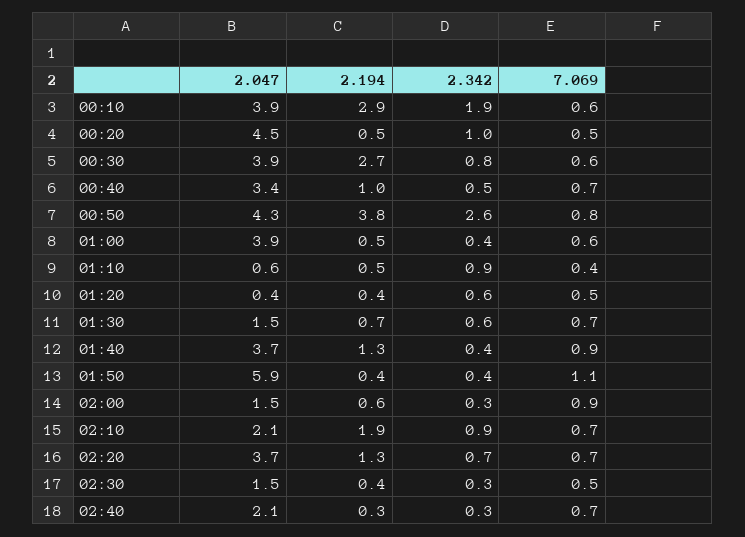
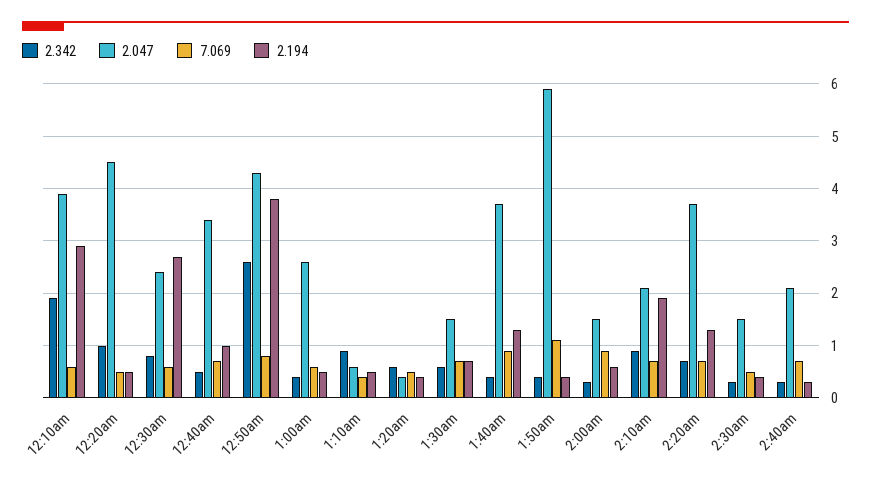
  {
    "2.047": {
      "00:10": 3.9,
      "00:20": 4.5,
-     "00:30": 3.9,
+     "00:30": 2.5,
      "00:40": 3.4,
      "00:50": 4.3,
-     "01:00": 3.9,
+     "01:00": 2.5,
      "01:10": 0.6,
      "01:20": 0.4,
      "01:30": 1.5,
      "01:40": 3.7,
      "01:50": 5.9,
      "02:00": 1.5,
      "02:10": 2.1,
      "02:20": 3.7,
      "02:30": 1.5,
      "02:40": 2.1
    },
    "2.194": {
      "00:10": 2.9,
      "00:20": 0.5,
      "00:30": 2.7,
      "00:40": 1,
      "00:50": 3.8,
      "01:00": 0.5,
      "01:10": 0.5,
      "01:20": 0.4,
      "01:30": 0.7,
      "01:40": 1.3,
      "01:50": 0.4,
      "02:00": 0.6,
      "02:10": 1.9,
      "02:20": 1.3,
      "02:30": 0.4,
      "02:40": 0.3
    },
    "2.342": {
      "00:10": 1.9,
      "00:20": 1,
      "00:30": 0.8,
      "00:40": 0.5,
      "00:50": 2.6,
      "01:00": 0.4,
      "01:10": 0.9,
      "01:20": 0.6,
      "01:30": 0.6,
      "01:40": 0.4,
      "01:50": 0.4,
      "02:00": 0.3,
      "02:10": 0.9,
      "02:20": 0.7,
      "02:30": 0.3,
      "02:40": 0.3
    },
    "7.069": {
      "00:10": 0.6,
      "00:20": 0.5,
      "00:30": 0.6,
      "00:40": 0.7,
      "00:50": 0.8,
      "01:00": 0.6,
      "01:10": 0.4,
      "01:20": 0.5,
      "01:30": 0.7,
      "01:40": 0.9,
      "01:50": 1.1,
      "02:00": 0.9,
      "02:10": 0.7,
      "02:20": 0.7,
      "02:30": 0.5,
      "02:40": 0.7
    }
  }

